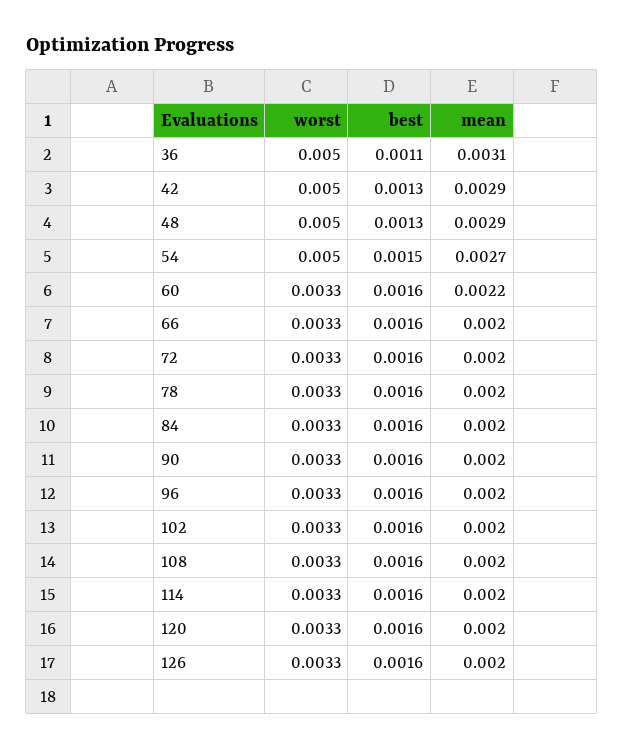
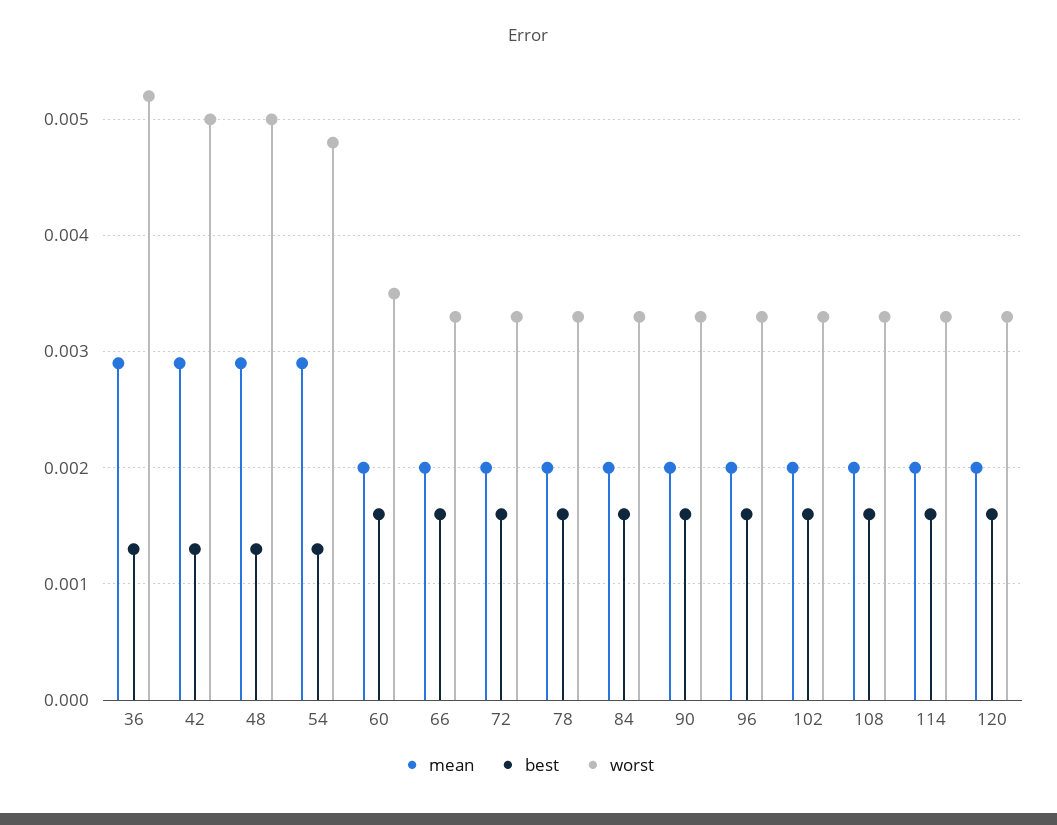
  {
    "worst": {
-     "36": 0.005,
+     "36": 0.0052,
      "42": 0.005,
      "48": 0.005,
-     "54": 0.005,
+     "54": 0.0048,
-     "60": 0.0033,
+     "60": 0.0035,
      "66": 0.0033,
      "72": 0.0033,
      "78": 0.0033,
      "84": 0.0033,
      "90": 0.0033,
      "96": 0.0033,
      "102": 0.0033,
      "108": 0.0033,
      "114": 0.0033,
-     "120": 0.0033,
+     "120": 0.0033
-     "126": 0.0033
    },
    "best": {
-     "36": 0.0011,
+     "36": 0.0013,
      "42": 0.0013,
      "48": 0.0013,
-     "54": 0.0015,
+     "54": 0.0013,
      "60": 0.0016,
      "66": 0.0016,
      "72": 0.0016,
      "78": 0.0016,
      "84": 0.0016,
      "90": 0.0016,
      "96": 0.0016,
      "102": 0.0016,
      "108": 0.0016,
      "114": 0.0016,
-     "120": 0.0016,
+     "120": 0.0016
-     "126": 0.0016
    },
    "mean": {
-     "36": 0.0031,
+     "36": 0.0029,
      "42": 0.0029,
      "48": 0.0029,
-     "54": 0.0027,
+     "54": 0.0029,
-     "60": 0.0022,
+     "60": 0.002,
      "66": 0.002,
      "72": 0.002,
      "78": 0.002,
      "84": 0.002,
      "90": 0.002,
      "96": 0.002,
      "102": 0.002,
      "108": 0.002,
      "114": 0.002,
-     "120": 0.002,
+     "120": 0.002
-     "126": 0.002
    }
  }

